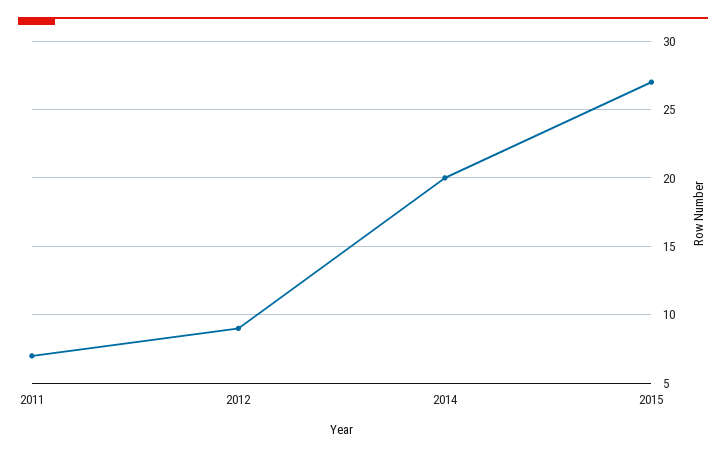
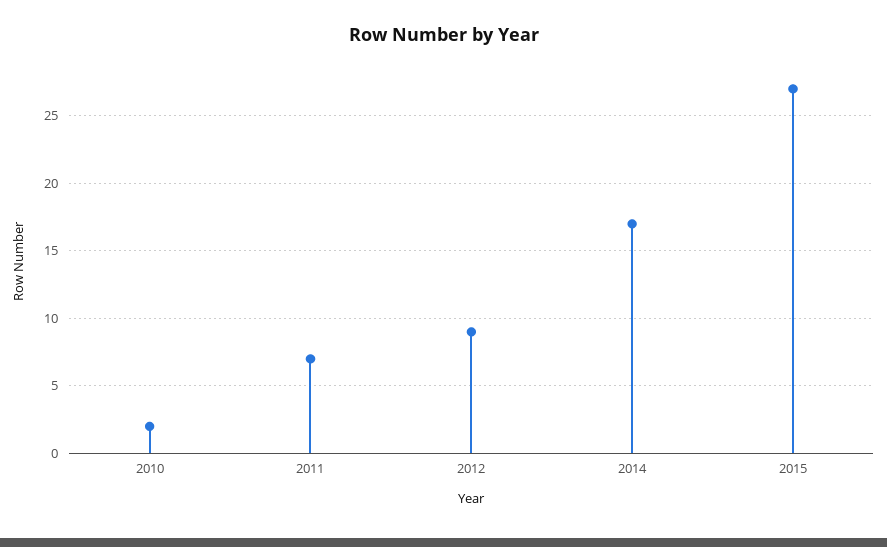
  {
    "2011": 7,
    "2012": 9,
-   "2014": 20,
+   "2014": 17,
-   "2015": 27
+   "2015": 27,
+   "2010": 2
  }

